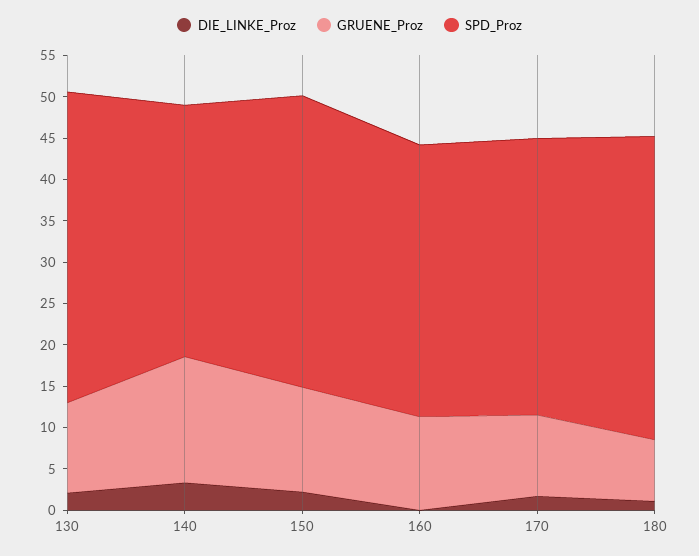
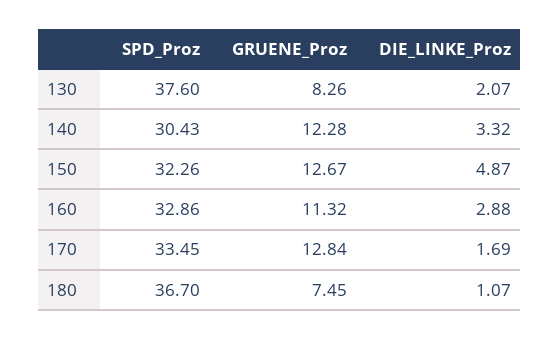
  {
    "DIE_LINKE_Proz": {
      "130": 2.07,
      "140": 3.32,
-     "150": 2,
+     "150": 4.87,
-     "160": 0,
+     "160": 2.88,
      "170": 1.69,
      "180": 1.07
    },
    "GRUENE_Proz": {
-     "130": 11,
+     "130": 8.26,
-     "140": 15,
+     "140": 12.28,
      "150": 12.67,
      "160": 11.32,
-     "170": 10,
+     "170": 12.84,
      "180": 7.45
    },
    "SPD_Proz": {
      "130": 37.6,
      "140": 30.43,
-     "150": 35,
+     "150": 32.26,
      "160": 32.86,
      "170": 33.45,
      "180": 36.7
    }
  }

